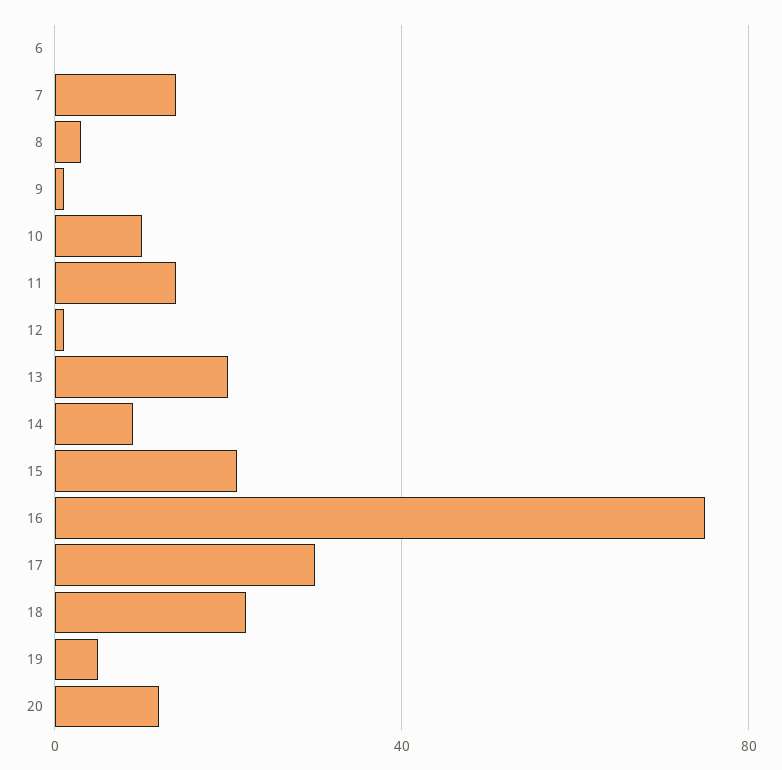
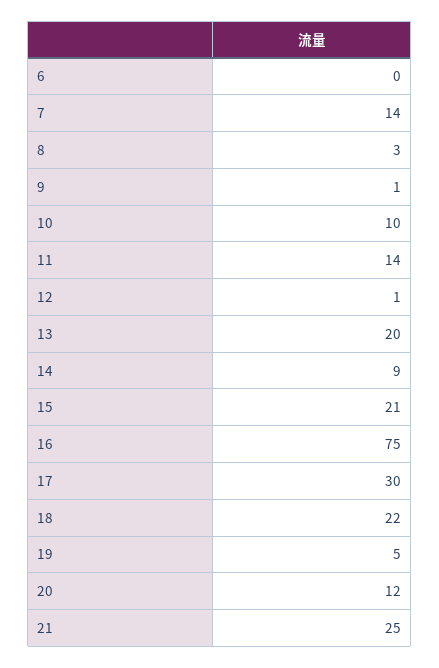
  {
    "6": 0,
    "7": 14,
    "8": 3,
    "9": 1,
    "10": 10,
    "11": 14,
    "12": 1,
    "13": 20,
    "14": 9,
    "15": 21,
    "16": 75,
    "17": 30,
    "18": 22,
    "19": 5,
-   "20": 12
+   "20": 12,
+   "21": 25
  }

